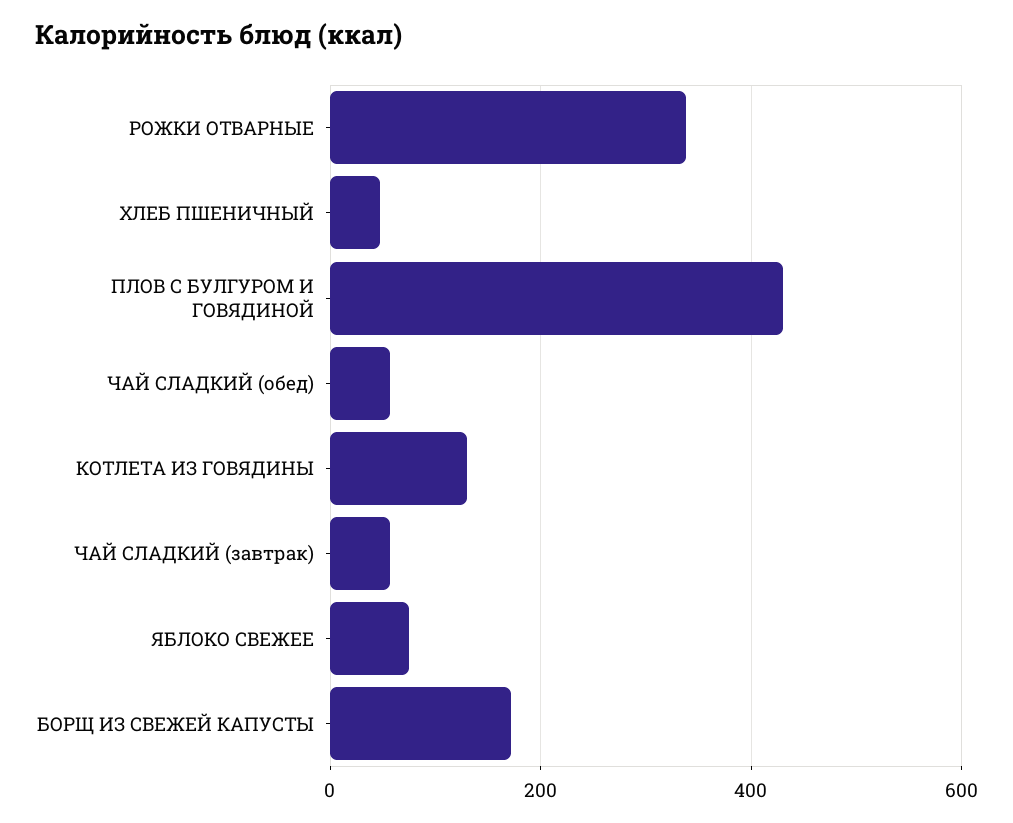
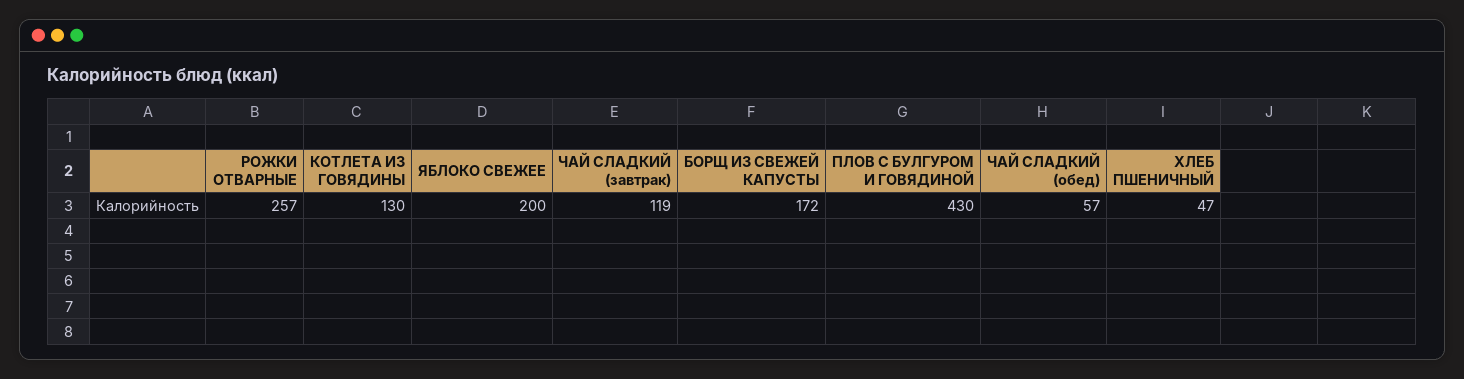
  {
-   "РОЖКИ ОТВАРНЫЕ": 340,
+   "РОЖКИ ОТВАРНЫЕ": 257,
    "ХЛЕБ ПШЕНИЧНЫЙ": 47,
    "ПЛОВ С БУЛГУРОМ И ГОВЯДИНОЙ": 430,
    "ЧАЙ СЛАДКИЙ (обед)": 57,
    "КОТЛЕТА ИЗ ГОВЯДИНЫ": 130,
-   "ЧАЙ СЛАДКИЙ (завтрак)": 60,
+   "ЧАЙ СЛАДКИЙ (завтрак)": 119,
-   "ЯБЛОКО СВЕЖЕЕ": 80,
+   "ЯБЛОКО СВЕЖЕЕ": 200,
    "БОРЩ ИЗ СВЕЖЕЙ КАПУСТЫ": 172
  }

